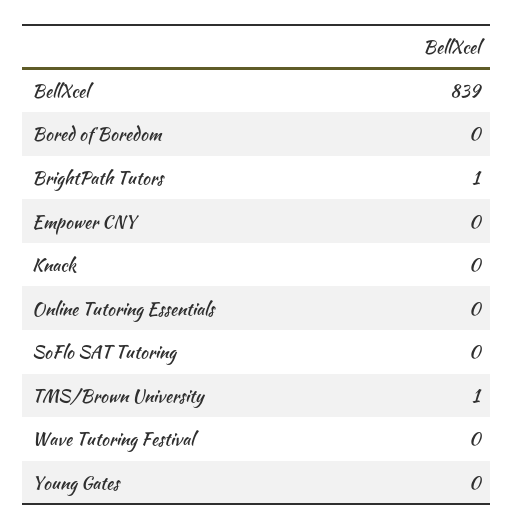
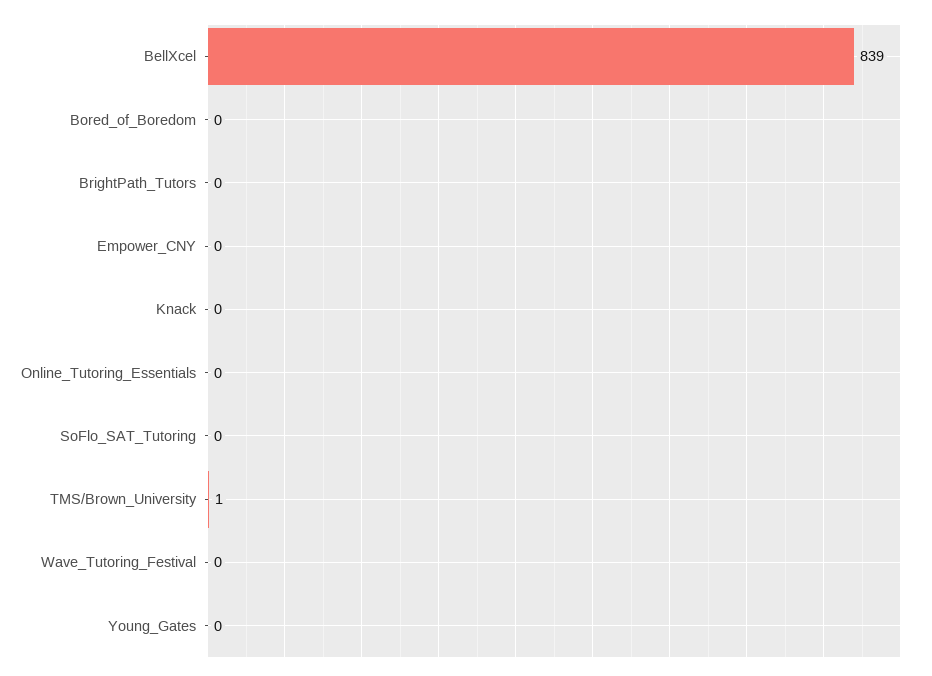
  {
    "BellXcel": 839,
    "Bored of Boredom": 0,
-   "BrightPath Tutors": 1,
+   "BrightPath Tutors": 0,
    "Empower CNY": 0,
    "Knack": 0,
    "Online Tutoring Essentials": 0,
    "SoFlo SAT Tutoring": 0,
    "TMS/Brown University": 1,
    "Wave Tutoring Festival": 0,
    "Young Gates": 0
  }

